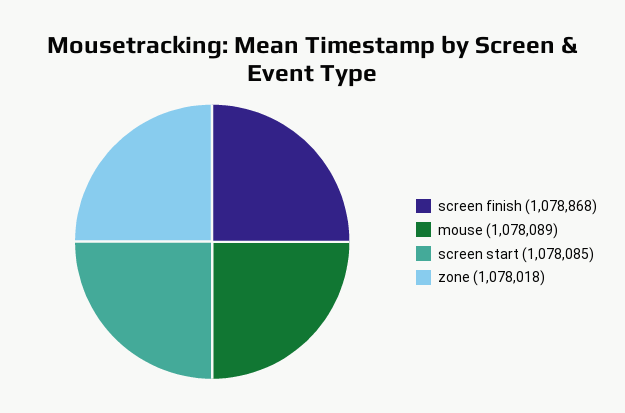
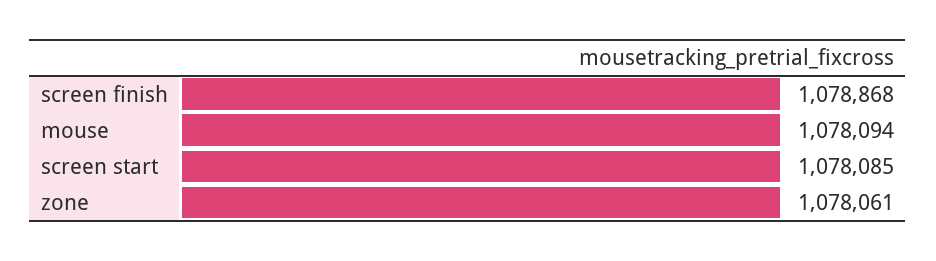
  {
    "screen finish": 1078868,
-   "mouse": 1078089,
+   "mouse": 1078094,
    "screen start": 1078085,
-   "zone": 1078018
+   "zone": 1078061
  }

